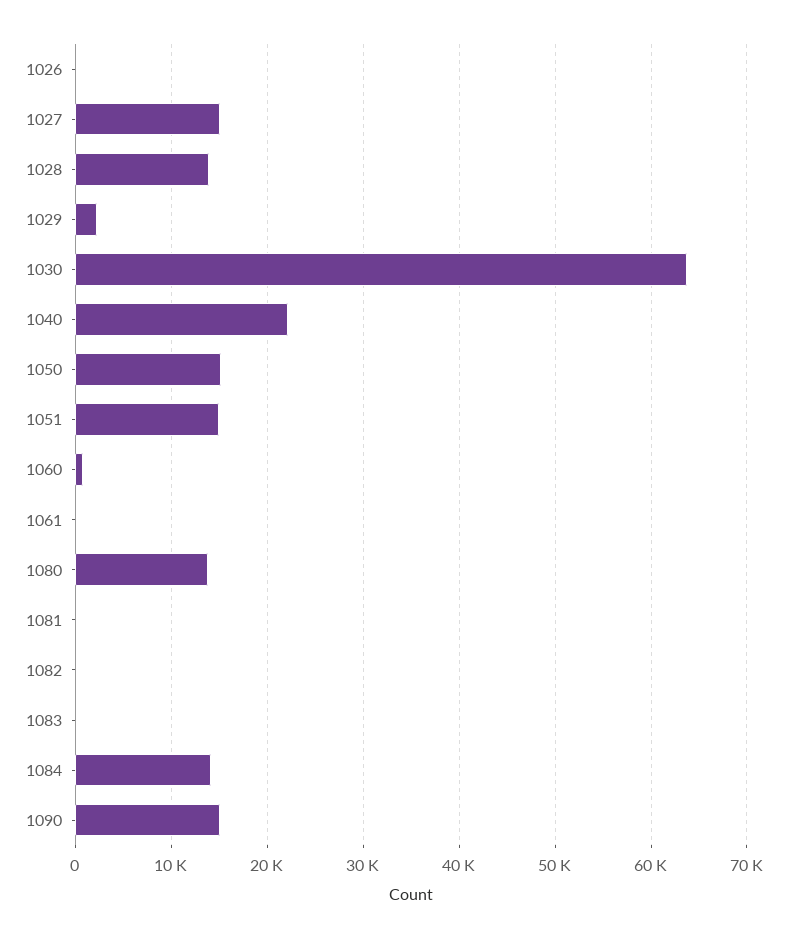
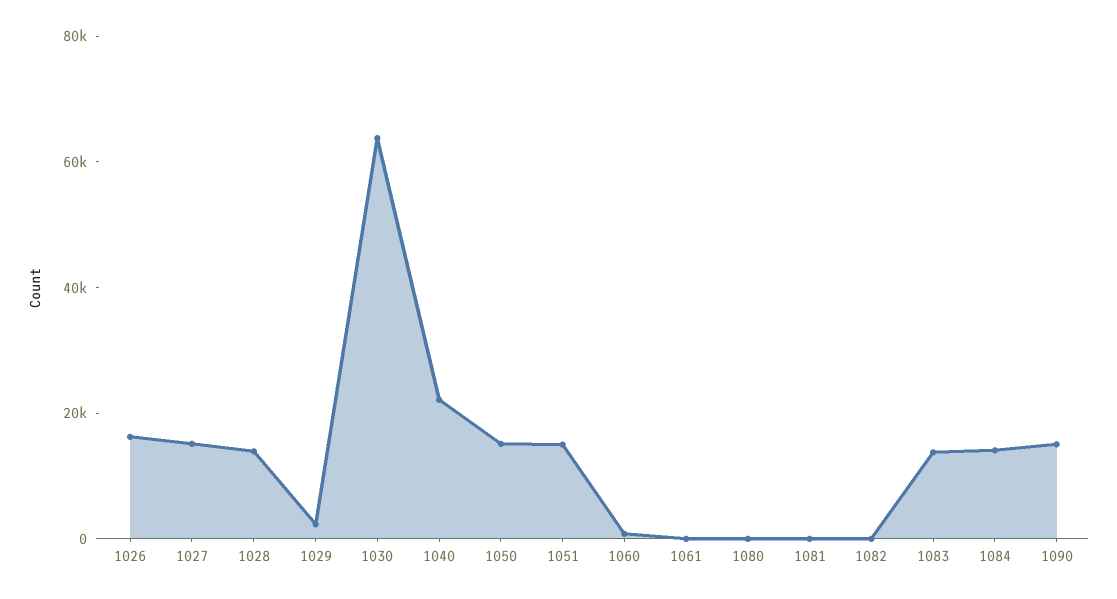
  {
-   "1026": 0,
+   "1026": 15000,
    "1027": 15000,
    "1028": 14000,
    "1029": 2000,
    "1030": 64000,
    "1040": 22000,
    "1050": 15000,
    "1051": 15000,
    "1060": 1000,
    "1061": 0,
-   "1080": 14000,
+   "1080": 0,
    "1081": 0,
    "1082": 0,
-   "1083": 0,
+   "1083": 15000,
    "1084": 14000,
    "1090": 15000
  }

